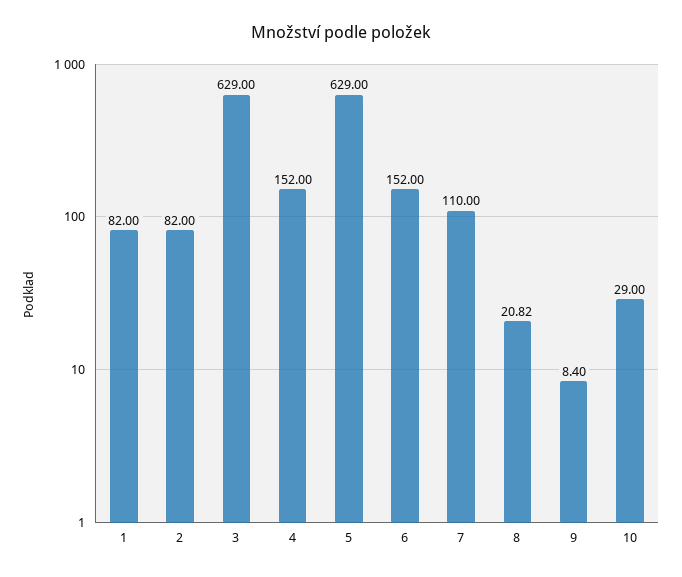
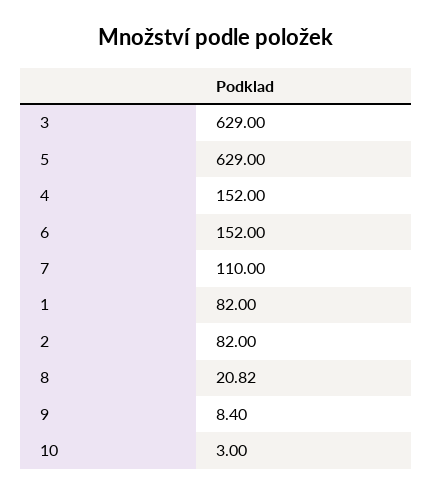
  {
    "1": 82,
    "2": 82,
    "3": 629,
    "4": 152,
    "5": 629,
    "6": 152,
    "7": 110,
    "8": 20.82,
    "9": 8.4,
-   "10": 29
+   "10": 3
  }

